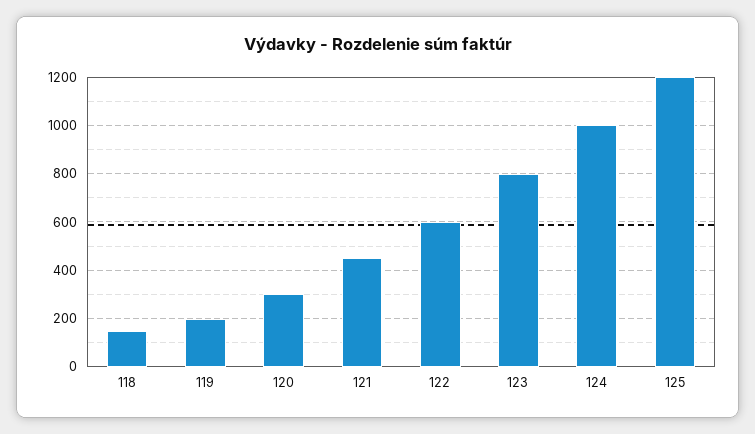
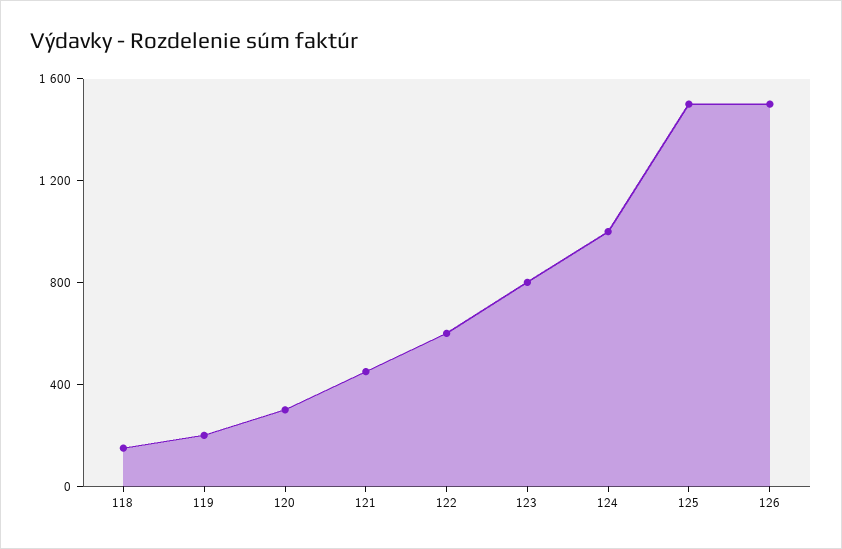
  {
    "118": 150,
    "119": 200,
    "120": 300,
    "121": 450,
    "122": 600,
    "123": 800,
    "124": 1000,
-   "125": 1200
+   "125": 1500,
+   "126": 1500
  }

